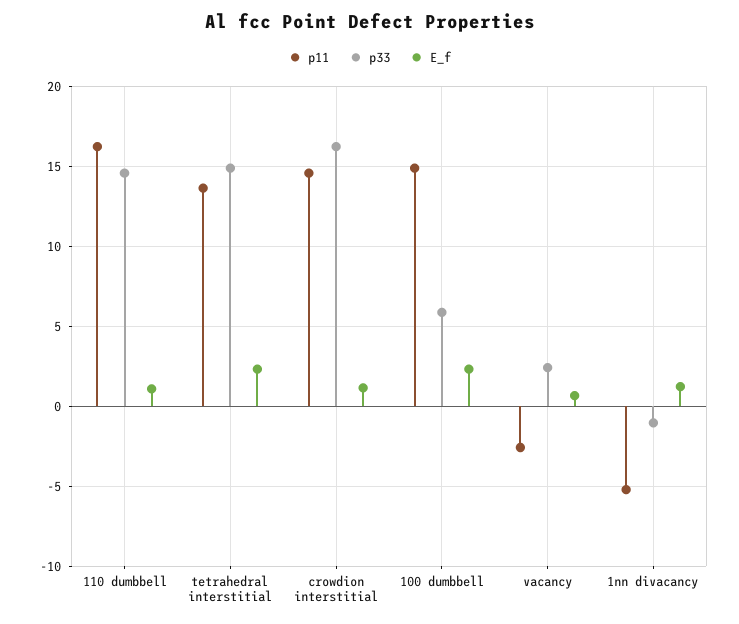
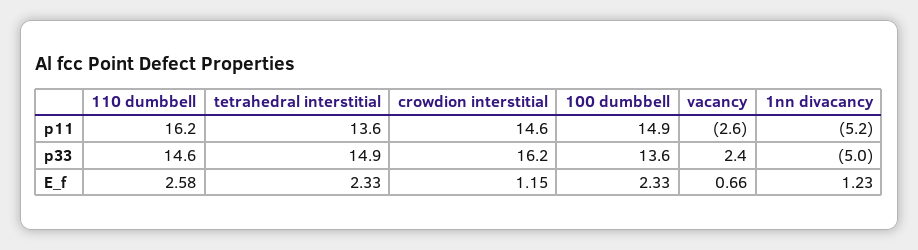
  {
    "p11": {
      "110 dumbbell": 16.2,
      "tetrahedral interstitial": 13.6,
      "crowdion interstitial": 14.6,
      "100 dumbbell": 14.9,
      "vacancy": -2.6,
      "1nn divacancy": -5.2
    },
    "p33": {
      "110 dumbbell": 14.6,
      "tetrahedral interstitial": 14.9,
      "crowdion interstitial": 16.2,
-     "100 dumbbell": 6,
+     "100 dumbbell": 13.6,
      "vacancy": 2.4,
-     "1nn divacancy": -1
+     "1nn divacancy": -5
    },
    "E_f": {
-     "110 dumbbell": 1,
+     "110 dumbbell": 2.58,
      "tetrahedral interstitial": 2.33,
      "crowdion interstitial": 1.15,
      "100 dumbbell": 2.33,
      "vacancy": 0.66,
      "1nn divacancy": 1.23
    }
  }

